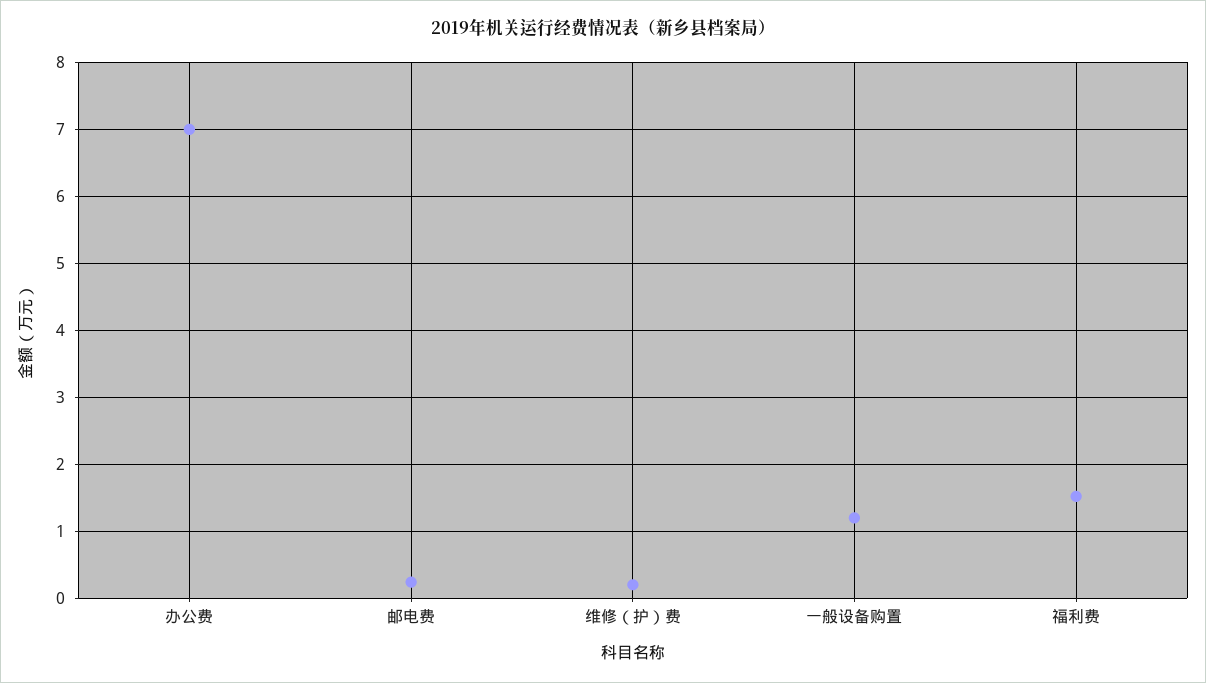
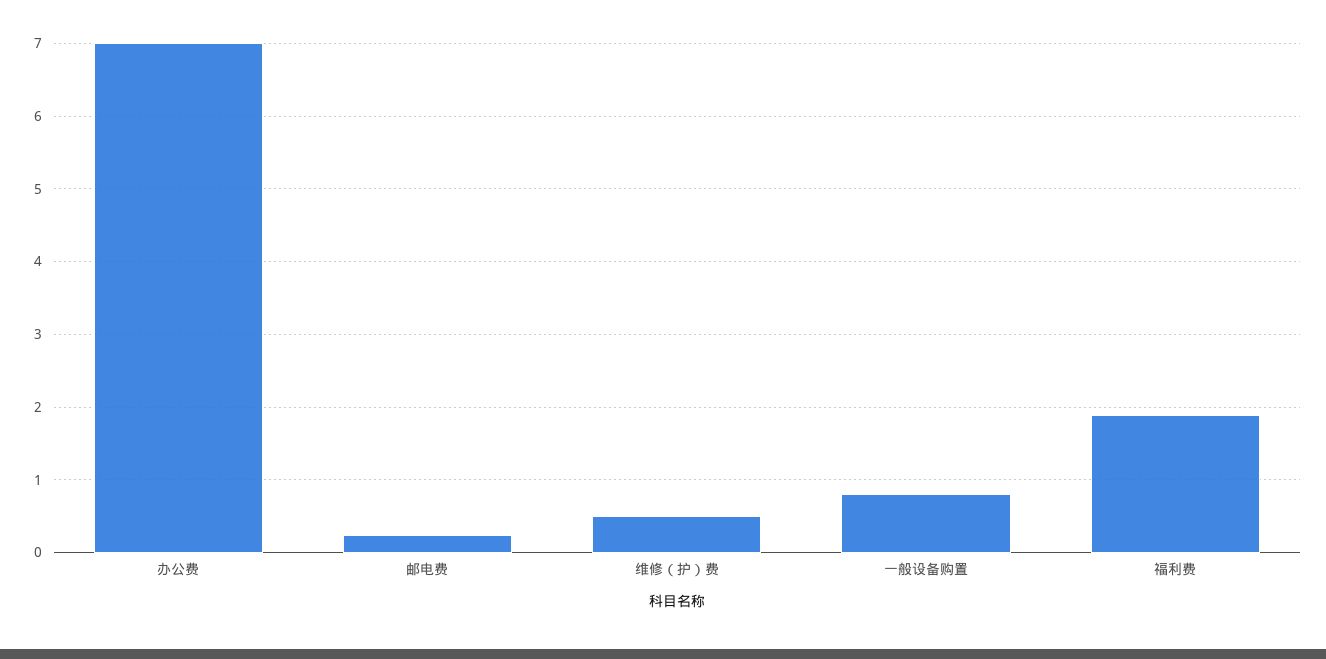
  {
    "办公费": 7,
    "邮电费": 0.2,
-   "维修（护）费": 0.2,
+   "维修（护）费": 0.5,
-   "一般设备购置": 1.2,
+   "一般设备购置": 0.8,
-   "福利费": 1.5
+   "福利费": 1.9
  }

